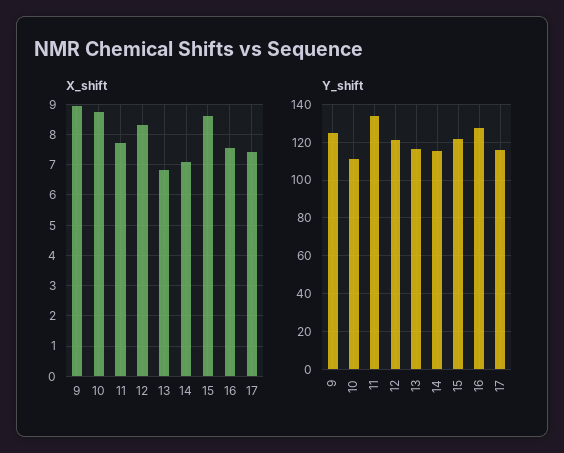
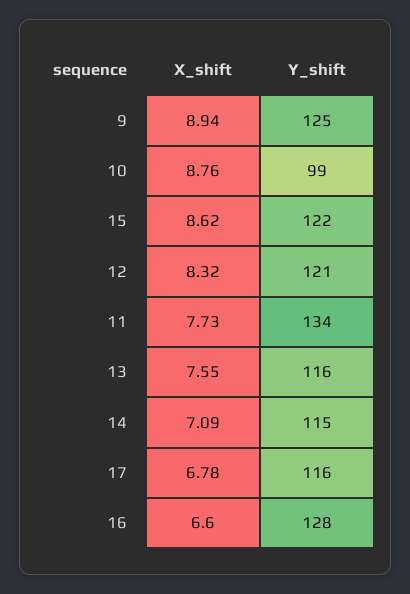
  {
    "X_shift": {
      "9": 8.94,
      "10": 8.76,
      "11": 7.73,
      "12": 8.32,
-     "13": 6.8,
+     "13": 7.55,
      "14": 7.09,
      "15": 8.62,
-     "16": 7.6,
+     "16": 6.6,
-     "17": 7.4
+     "17": 6.78
    },
    "Y_shift": {
      "9": 125,
-     "10": 110,
+     "10": 99,
      "11": 134,
      "12": 121,
      "13": 116,
      "14": 115,
      "15": 122,
      "16": 128,
      "17": 116
    }
  }

